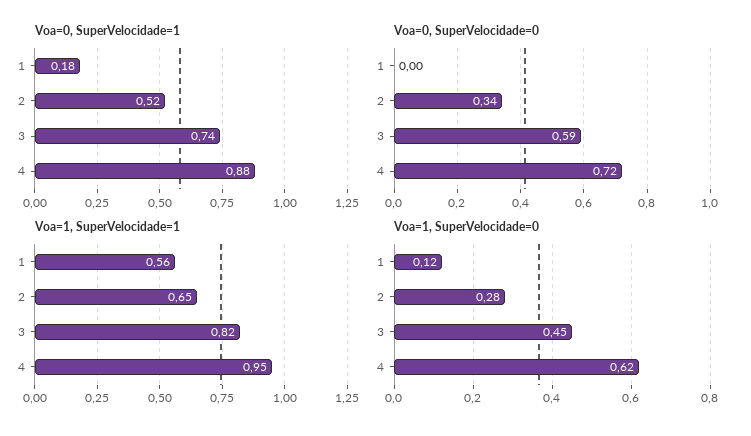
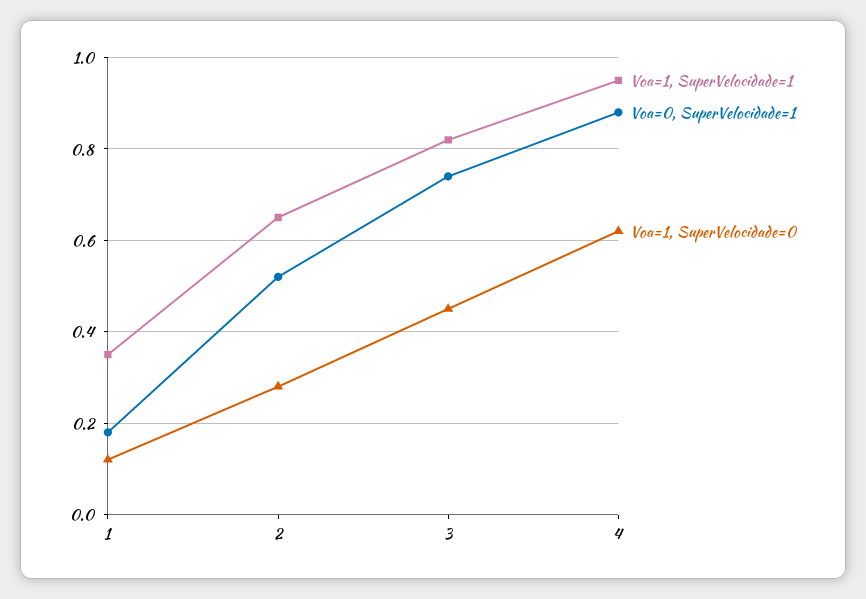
  {
    "Voa=0, SuperVelocidade=1": {
      "1": 0.18,
      "2": 0.52,
      "3": 0.74,
      "4": 0.88
    },
-   "Voa=0, SuperVelocidade=0": {
-     "1": 0,
-     "2": 0.34,
-     "3": 0.59,
-     "4": 0.72
-   },
    "Voa=1, SuperVelocidade=1": {
-     "1": 0.56,
+     "1": 0.35,
      "2": 0.65,
      "3": 0.82,
      "4": 0.95
    },
    "Voa=1, SuperVelocidade=0": {
      "1": 0.12,
      "2": 0.28,
      "3": 0.45,
      "4": 0.62
    }
  }

